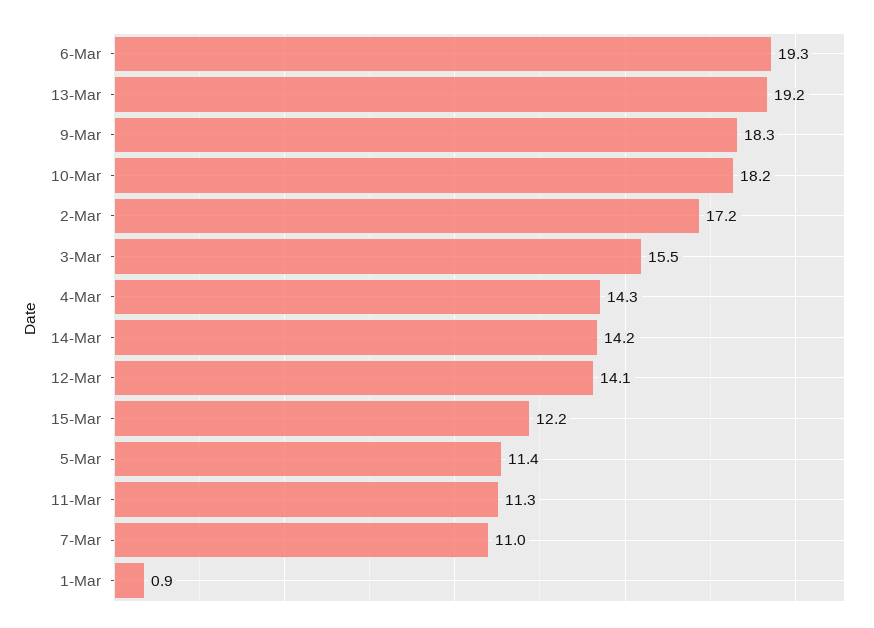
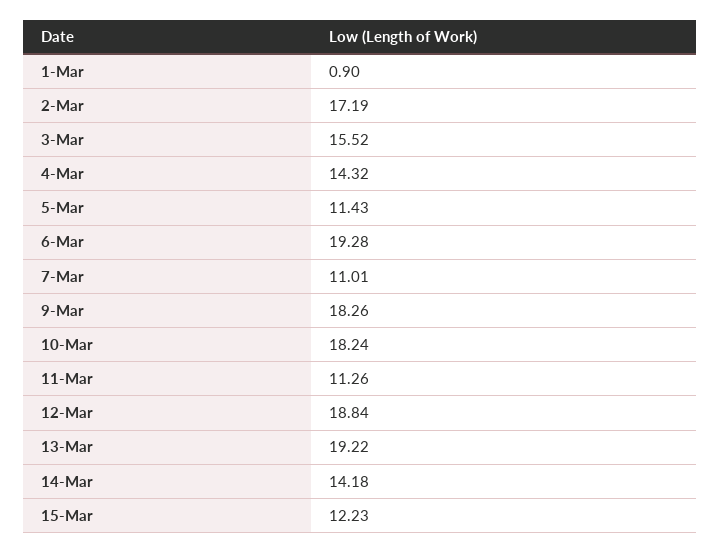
  {
    "6-Mar": 19.28,
    "13-Mar": 19.22,
    "9-Mar": 18.26,
    "10-Mar": 18.24,
    "2-Mar": 17.19,
    "3-Mar": 15.52,
    "4-Mar": 14.32,
    "14-Mar": 14.18,
-   "12-Mar": 14.1,
+   "12-Mar": 18.84,
    "15-Mar": 12.23,
    "5-Mar": 11.43,
    "11-Mar": 11.26,
    "7-Mar": 11.01,
    "1-Mar": 0.9
  }

